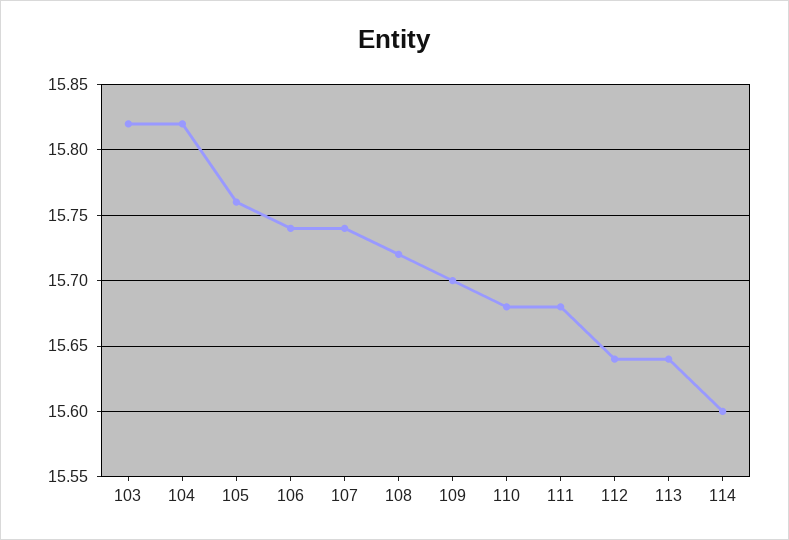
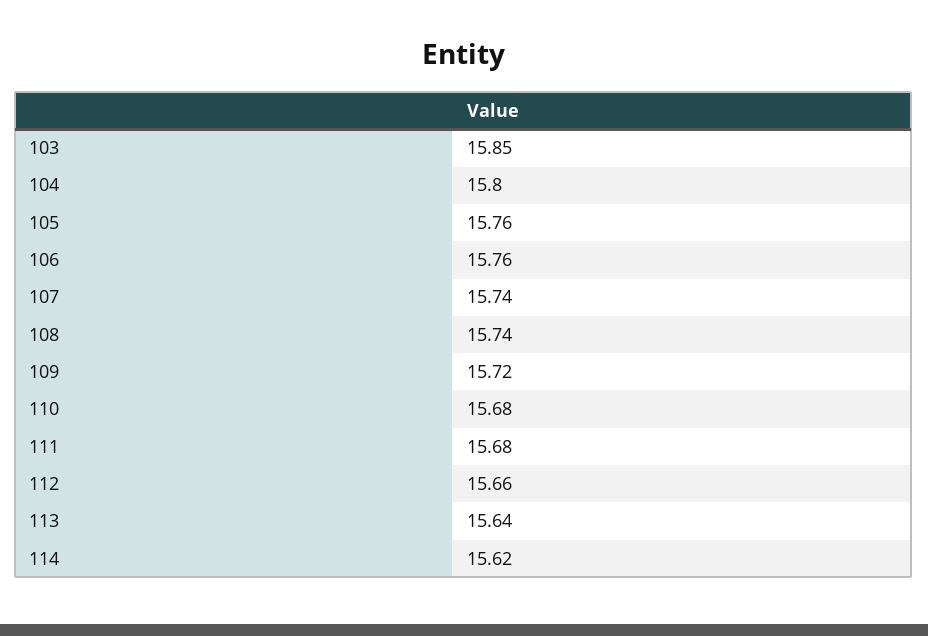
  {
-   "103": 15.82,
+   "103": 15.85,
-   "104": 15.82,
+   "104": 15.8,
    "105": 15.76,
-   "106": 15.74,
+   "106": 15.76,
    "107": 15.74,
-   "108": 15.72,
+   "108": 15.74,
-   "109": 15.7,
+   "109": 15.72,
    "110": 15.68,
    "111": 15.68,
-   "112": 15.64,
+   "112": 15.66,
    "113": 15.64,
-   "114": 15.6
+   "114": 15.62
  }

